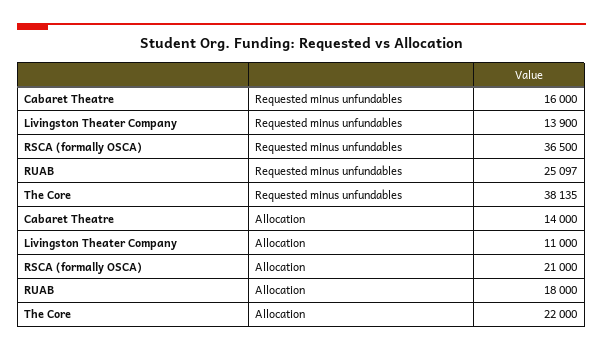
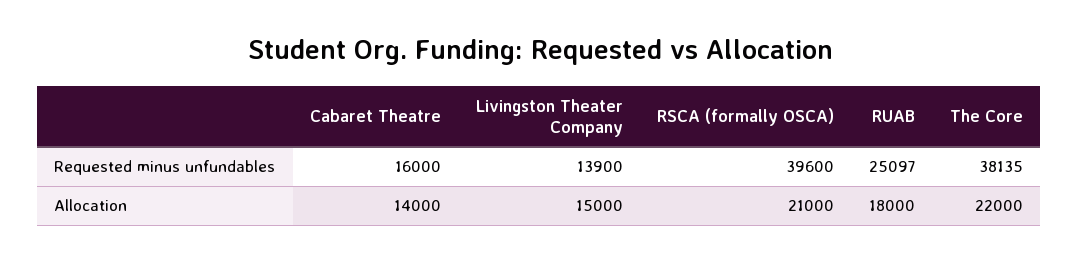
  {
    "Cabaret Theatre": {
      "Requested minus unfundables": 16000,
      "Allocation": 14000
    },
    "Livingston Theater Company": {
      "Requested minus unfundables": 13900,
-     "Allocation": 11000
+     "Allocation": 15000
    },
    "RSCA (formally OSCA)": {
-     "Requested minus unfundables": 36500,
+     "Requested minus unfundables": 39600,
      "Allocation": 21000
    },
    "RUAB": {
      "Requested minus unfundables": 25097,
      "Allocation": 18000
    },
    "The Core": {
      "Requested minus unfundables": 38135,
      "Allocation": 22000
    }
  }

